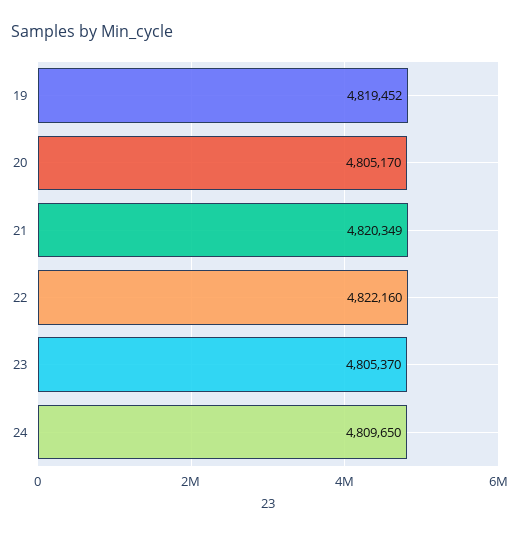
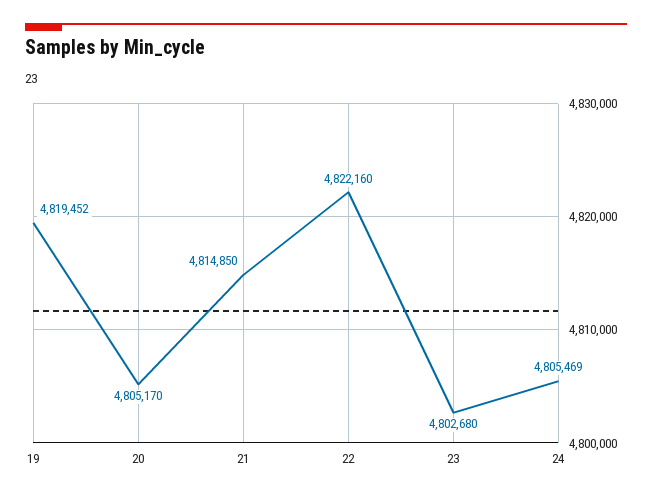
  {
    "19": 4819452,
    "20": 4805170,
-   "21": 4820349,
+   "21": 4814850,
    "22": 4822160,
-   "23": 4805370,
+   "23": 4802680,
-   "24": 4809650
+   "24": 4805469
  }

